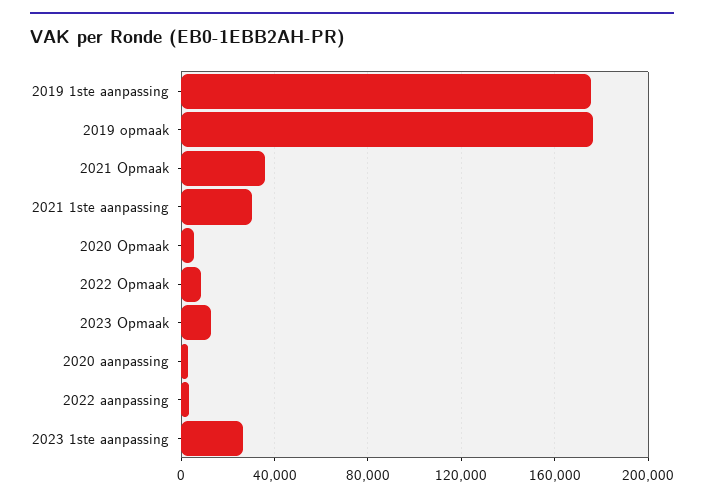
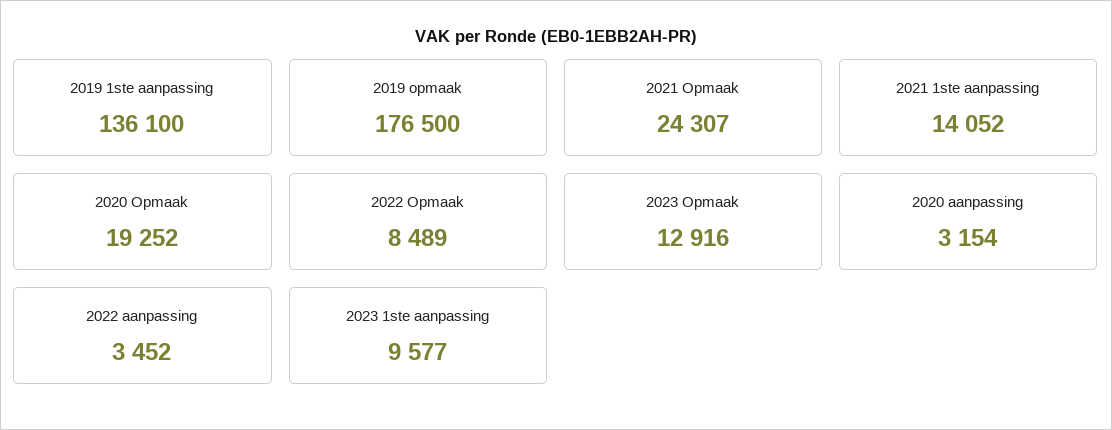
  {
-   "2019 1ste aanpassing": 175000,
+   "2019 1ste aanpassing": 136100,
    "2019 opmaak": 176500,
-   "2021 Opmaak": 35000,
+   "2021 Opmaak": 24307,
-   "2021 1ste aanpassing": 30000,
+   "2021 1ste aanpassing": 14052,
-   "2020 Opmaak": 5000,
+   "2020 Opmaak": 19252,
    "2022 Opmaak": 8489,
    "2023 Opmaak": 12916,
    "2020 aanpassing": 3154,
    "2022 aanpassing": 3452,
-   "2023 1ste aanpassing": 25000
+   "2023 1ste aanpassing": 9577
  }

